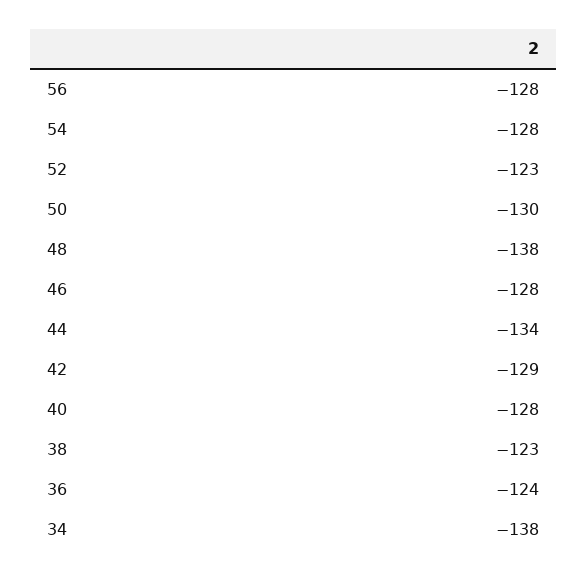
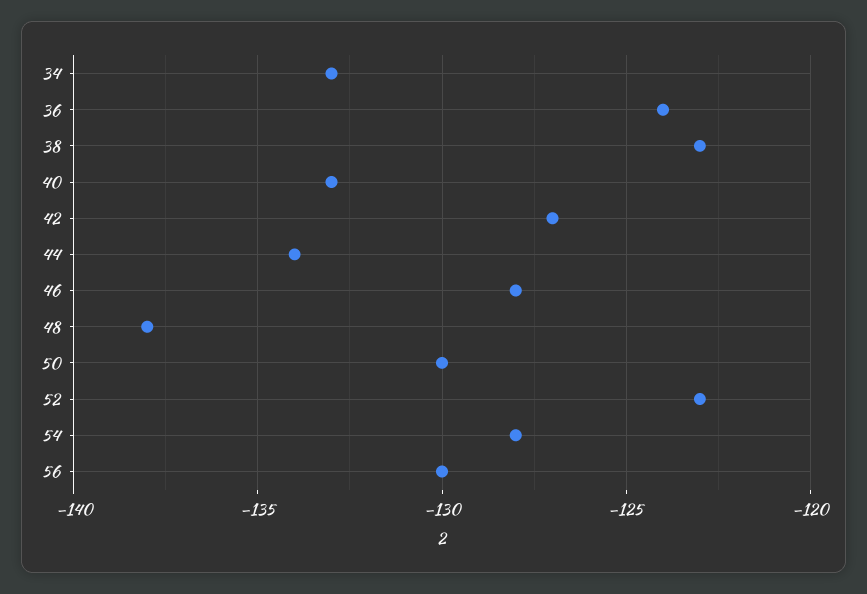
  {
-   "56": -128,
+   "56": -130,
    "54": -128,
    "52": -123,
    "50": -130,
    "48": -138,
    "46": -128,
    "44": -134,
-   "42": -129,
+   "42": -127,
-   "40": -128,
+   "40": -133,
    "38": -123,
    "36": -124,
-   "34": -138
+   "34": -133
  }

